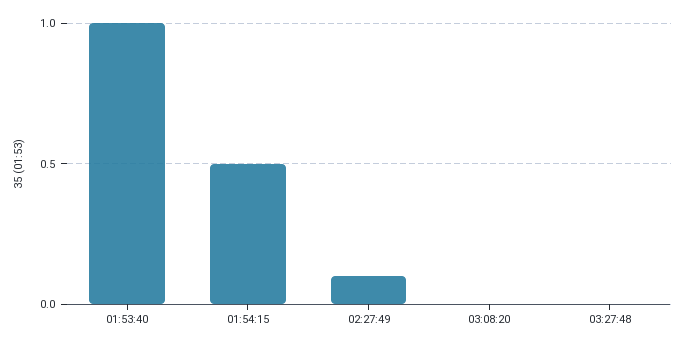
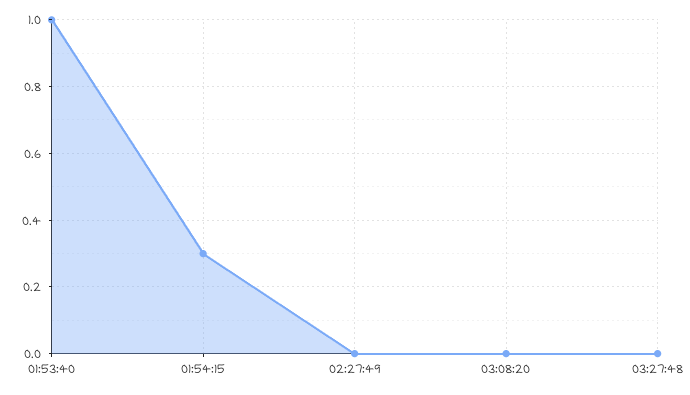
  {
    "01:53:40": 1,
-   "01:54:15": 0.5,
+   "01:54:15": 0.3,
-   "02:27:49": 0.1,
+   "02:27:49": 0,
    "03:08:20": 0,
    "03:27:48": 0
  }

